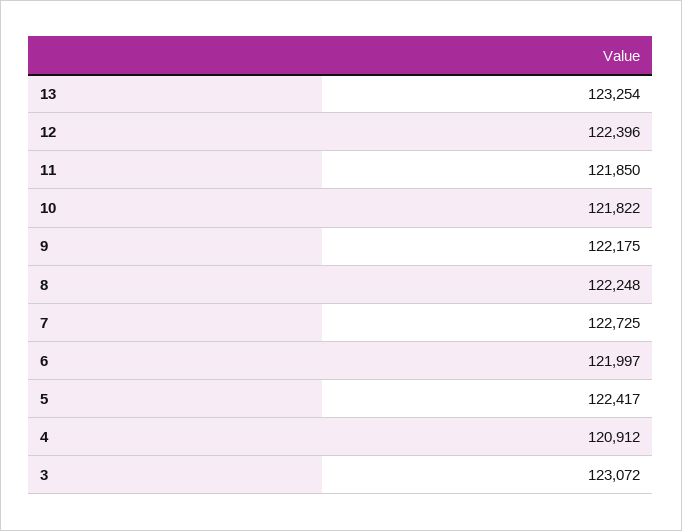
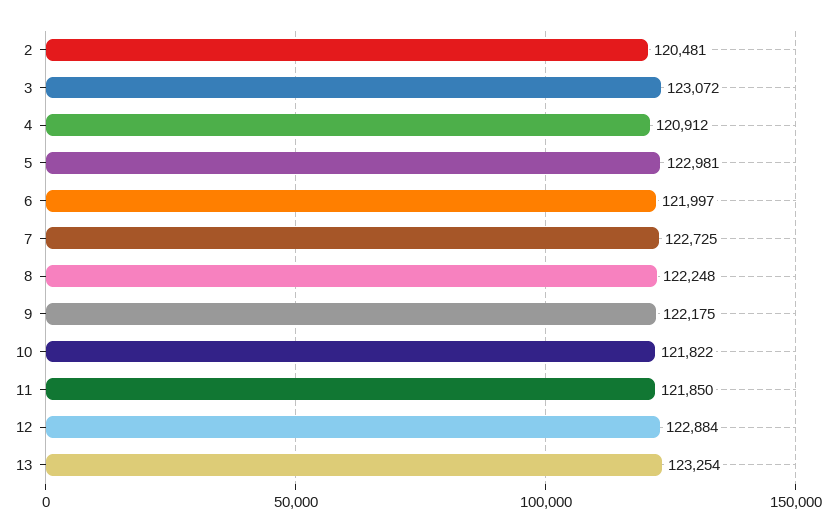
  {
    "13": 123254,
-   "12": 122396,
+   "12": 122884,
    "11": 121850,
    "10": 121822,
    "9": 122175,
    "8": 122248,
    "7": 122725,
    "6": 121997,
-   "5": 122417,
+   "5": 122981,
    "4": 120912,
-   "3": 123072
+   "3": 123072,
+   "2": 120481
  }

